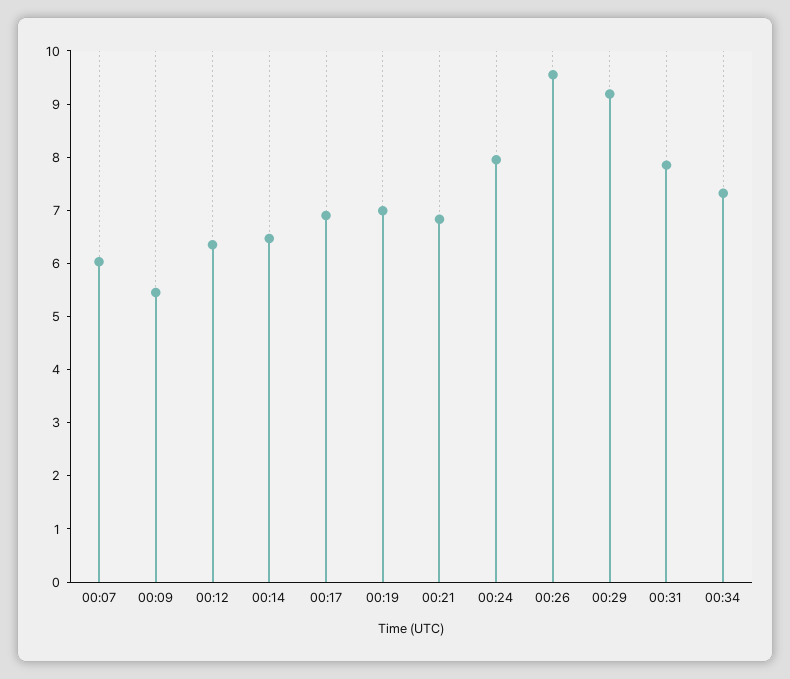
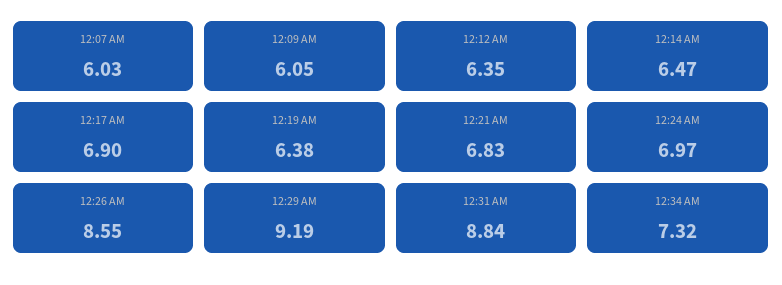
  {
    "00:07": 6.03,
-   "00:09": 5.4,
+   "00:09": 6.05,
    "00:12": 6.35,
    "00:14": 6.47,
    "00:17": 6.9,
-   "00:19": 7,
+   "00:19": 6.38,
    "00:21": 6.83,
-   "00:24": 8,
+   "00:24": 6.97,
-   "00:26": 9.6,
+   "00:26": 8.55,
    "00:29": 9.19,
-   "00:31": 7.8,
+   "00:31": 8.84,
    "00:34": 7.32
  }

